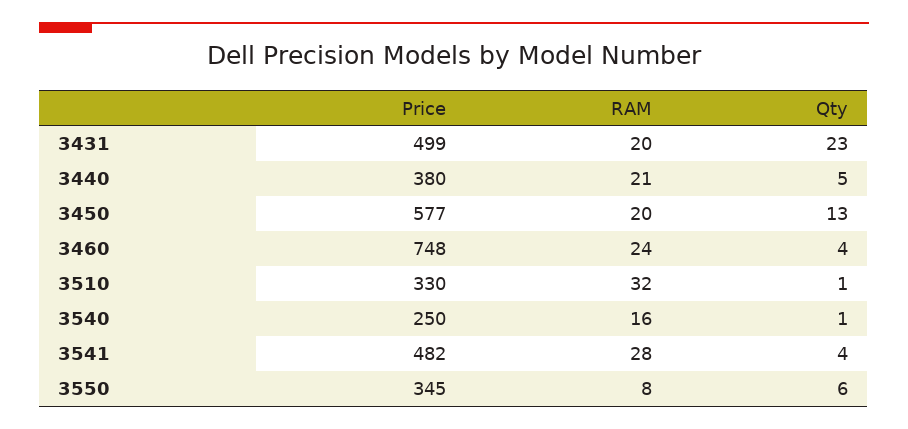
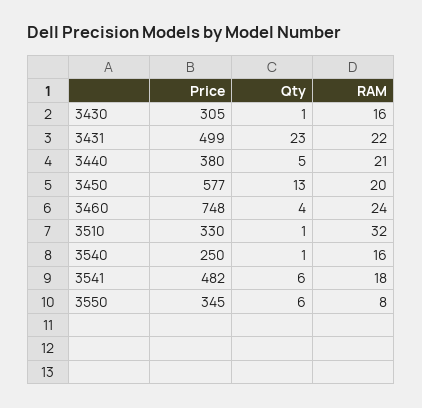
  {
    "Price": {
      "3431": 499,
      "3440": 380,
      "3450": 577,
      "3460": 748,
      "3510": 330,
      "3540": 250,
      "3541": 482,
-     "3550": 345
+     "3550": 345,
+     "3430": 305
    },
    "RAM": {
-     "3431": 20,
+     "3431": 22,
      "3440": 21,
      "3450": 20,
      "3460": 24,
      "3510": 32,
      "3540": 16,
-     "3541": 28,
+     "3541": 18,
-     "3550": 8
+     "3550": 8,
+     "3430": 16
    },
    "Qty": {
      "3431": 23,
      "3440": 5,
      "3450": 13,
      "3460": 4,
      "3510": 1,
      "3540": 1,
-     "3541": 4,
+     "3541": 6,
-     "3550": 6
+     "3550": 6,
+     "3430": 1
    }
  }

